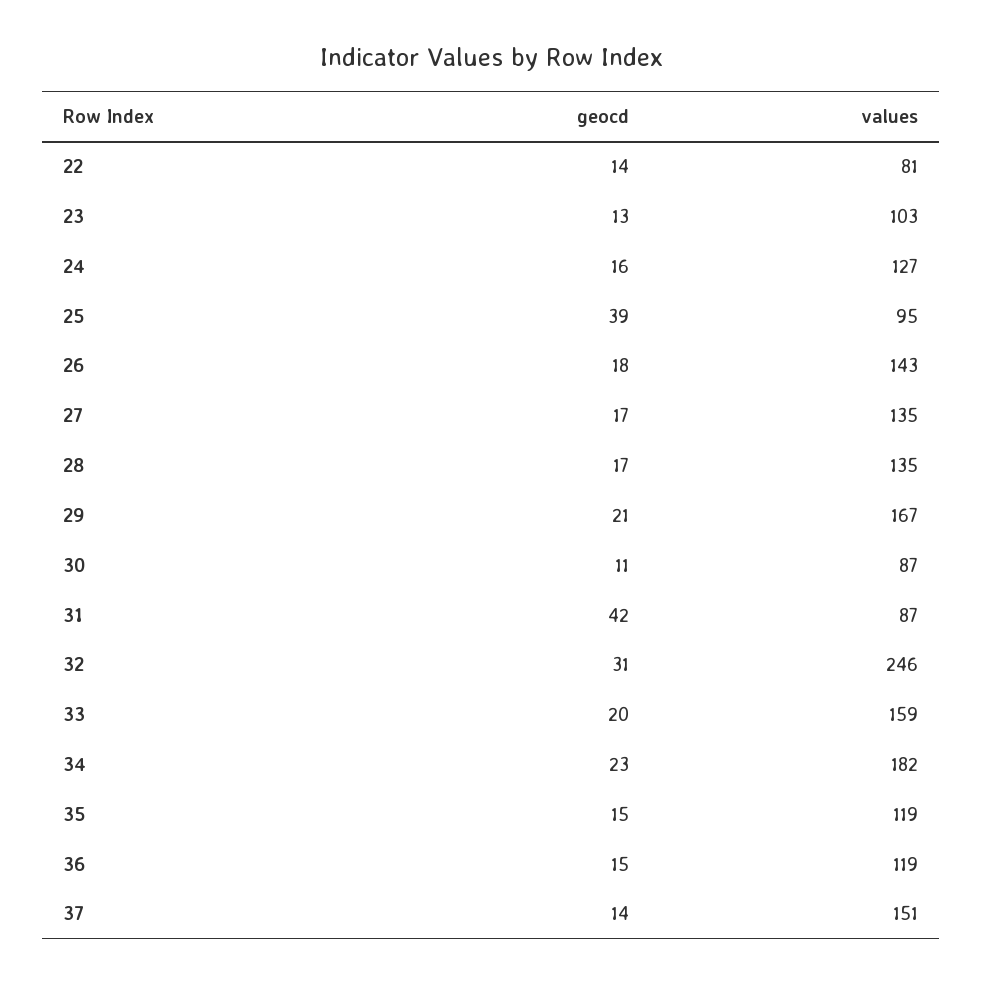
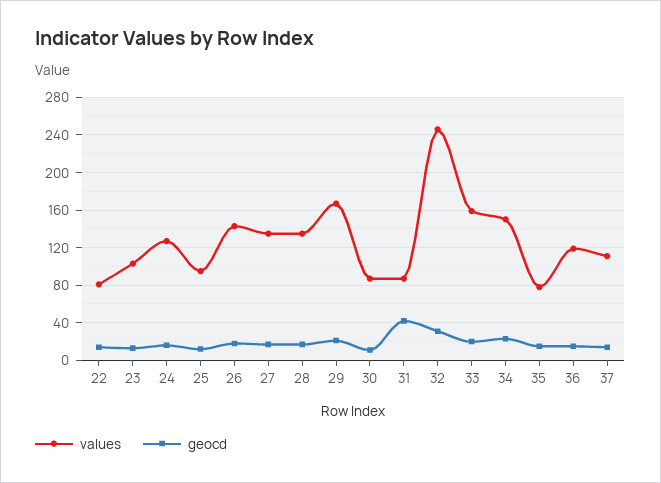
  {
    "geocd": {
      "22": 14,
      "23": 13,
      "24": 16,
-     "25": 39,
+     "25": 10,
      "26": 18,
      "27": 17,
      "28": 17,
      "29": 21,
      "30": 11,
      "31": 42,
      "32": 31,
      "33": 20,
      "34": 23,
      "35": 15,
      "36": 15,
      "37": 14
    },
    "values": {
      "22": 81,
      "23": 103,
      "24": 127,
      "25": 95,
      "26": 143,
      "27": 135,
      "28": 135,
      "29": 167,
      "30": 87,
      "31": 87,
      "32": 246,
      "33": 159,
-     "34": 182,
+     "34": 150,
-     "35": 119,
+     "35": 80,
      "36": 119,
-     "37": 151
+     "37": 110
    }
  }

